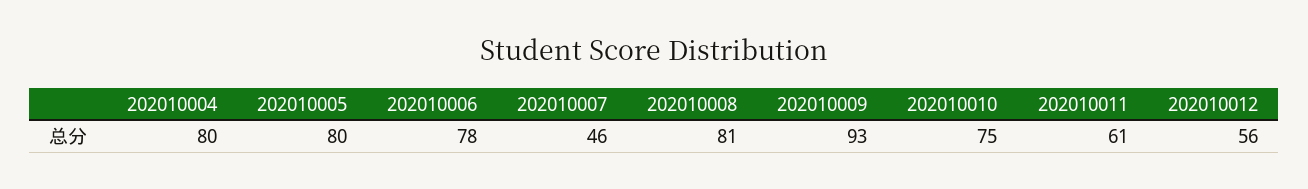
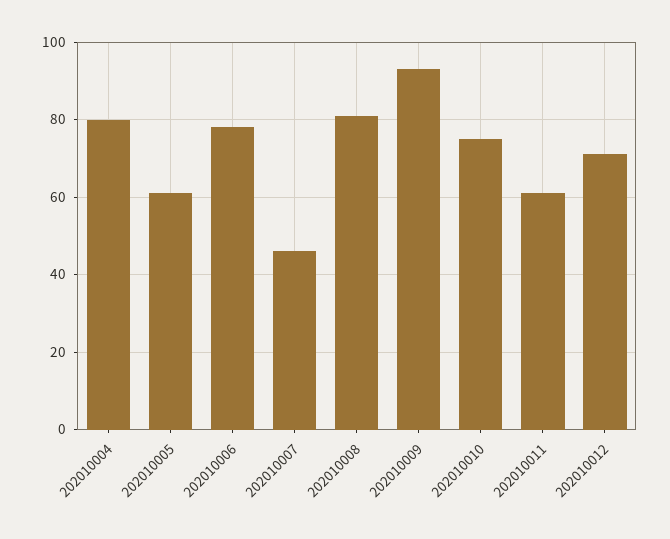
  {
    "202010004": 80,
-   "202010005": 80,
+   "202010005": 60,
    "202010006": 78,
    "202010007": 46,
    "202010008": 81,
    "202010009": 93,
    "202010010": 75,
    "202010011": 61,
-   "202010012": 56
+   "202010012": 70
  }

